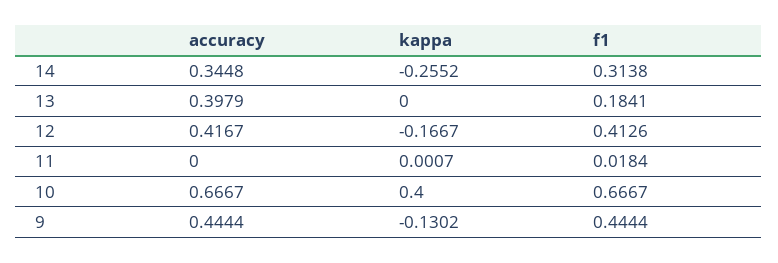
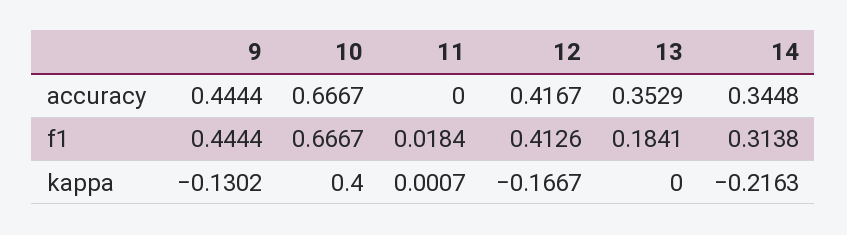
  {
    "accuracy": {
      "14": 0.3448,
-     "13": 0.3979,
+     "13": 0.3529,
      "12": 0.4167,
      "11": 0,
      "10": 0.6667,
      "9": 0.4444
    },
    "kappa": {
-     "14": -0.2552,
+     "14": -0.2163,
      "13": 0,
      "12": -0.1667,
      "11": 0.0007,
      "10": 0.4,
      "9": -0.1302
    },
    "f1": {
      "14": 0.3138,
      "13": 0.1841,
      "12": 0.4126,
      "11": 0.0184,
      "10": 0.6667,
      "9": 0.4444
    }
  }

